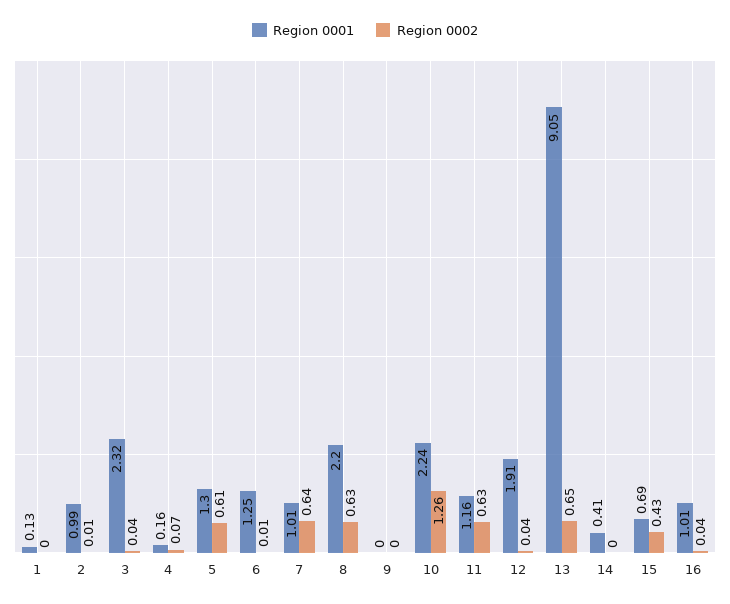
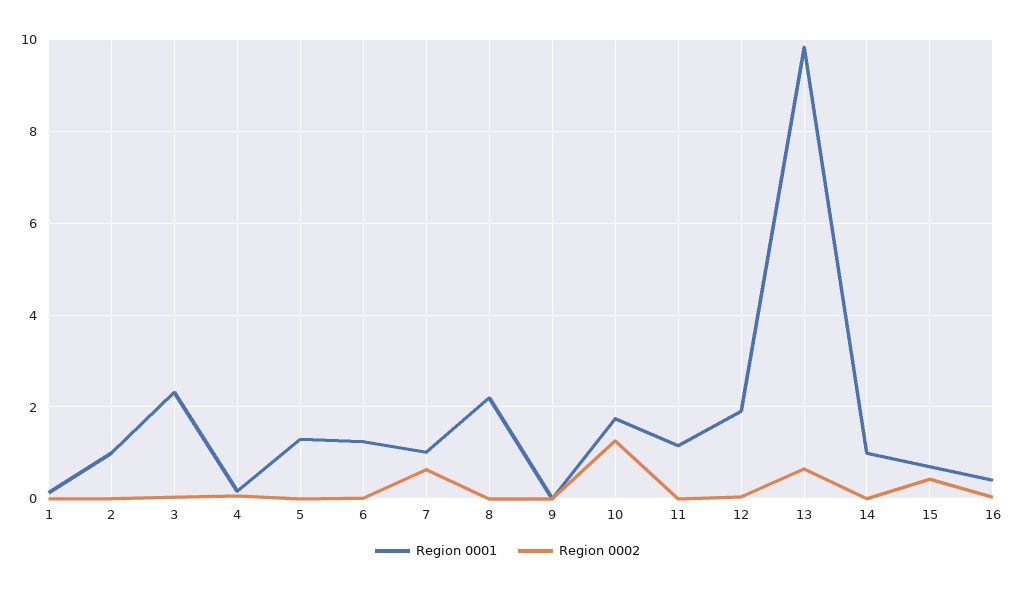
  {
    "Region 0001": {
      "1": 0.13,
      "2": 0.99,
      "3": 2.32,
      "4": 0.16,
      "5": 1.3,
      "6": 1.25,
      "7": 1.01,
      "8": 2.2,
      "9": 0,
-     "10": 2.24,
+     "10": 1.8,
      "11": 1.16,
      "12": 1.91,
-     "13": 9.05,
+     "13": 9.8,
-     "14": 0.41,
+     "14": 1,
      "15": 0.69,
-     "16": 1.01
+     "16": 0.4
    },
    "Region 0002": {
      "1": 0,
      "2": 0.01,
      "3": 0.04,
      "4": 0.07,
-     "5": 0.61,
+     "5": 0,
      "6": 0.01,
      "7": 0.64,
-     "8": 0.63,
+     "8": 0,
      "9": 0,
      "10": 1.26,
-     "11": 0.63,
+     "11": 0,
      "12": 0.04,
      "13": 0.65,
      "14": 0,
      "15": 0.43,
      "16": 0.04
    }
  }

